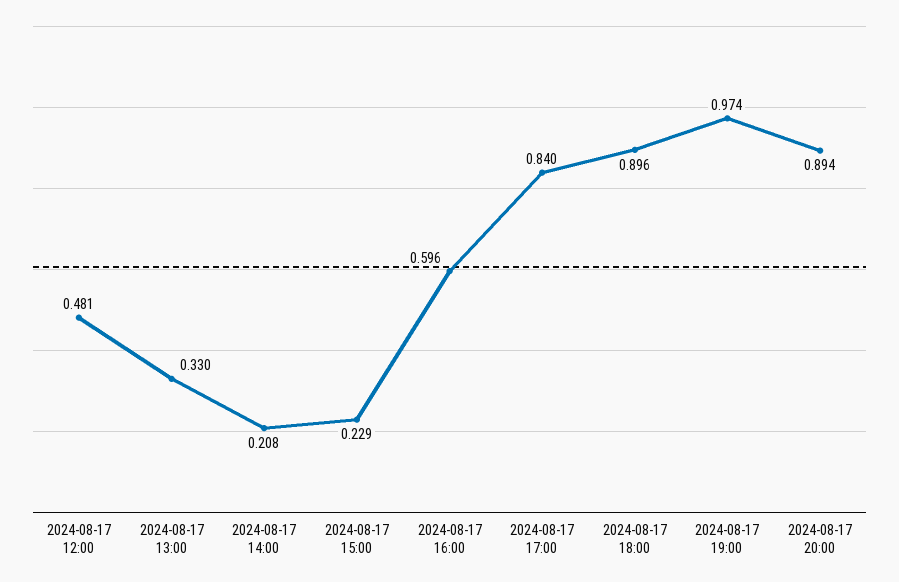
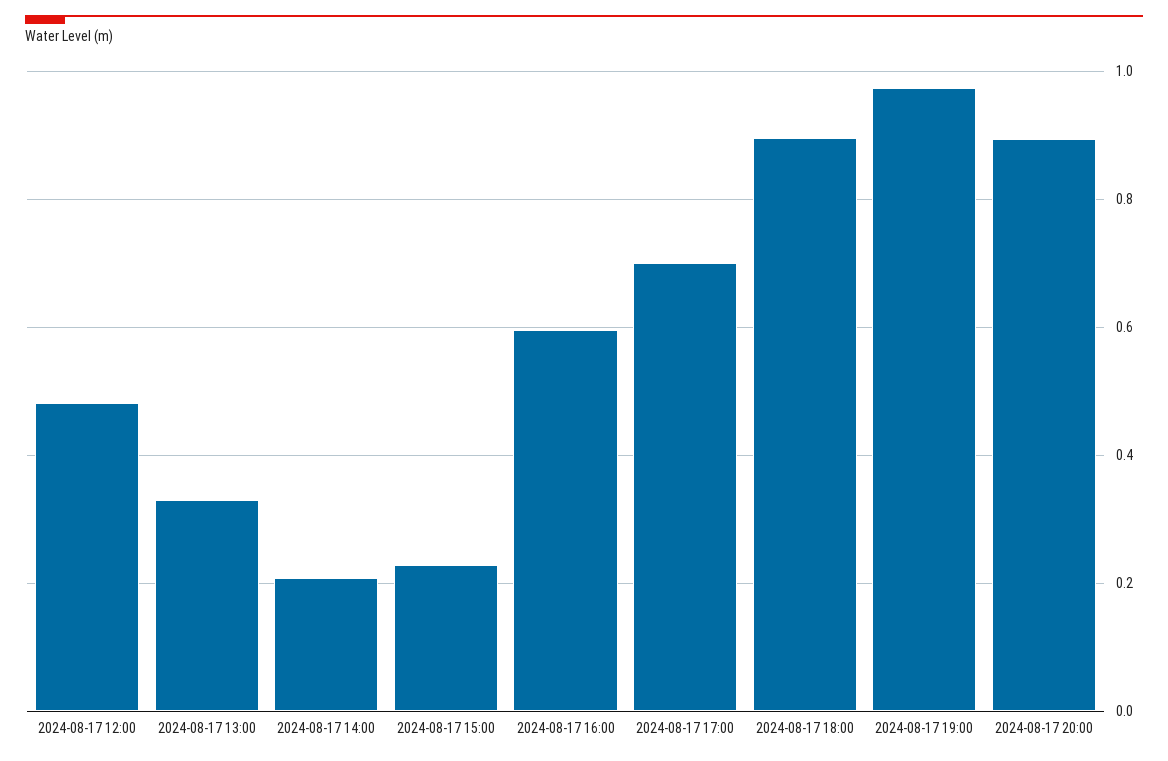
  {
    "2024-08-17 12:00": 0.481,
    "2024-08-17 13:00": 0.33,
    "2024-08-17 14:00": 0.208,
    "2024-08-17 15:00": 0.229,
    "2024-08-17 16:00": 0.596,
-   "2024-08-17 17:00": 0.84,
+   "2024-08-17 17:00": 0.7,
    "2024-08-17 18:00": 0.896,
    "2024-08-17 19:00": 0.974,
    "2024-08-17 20:00": 0.894
  }

